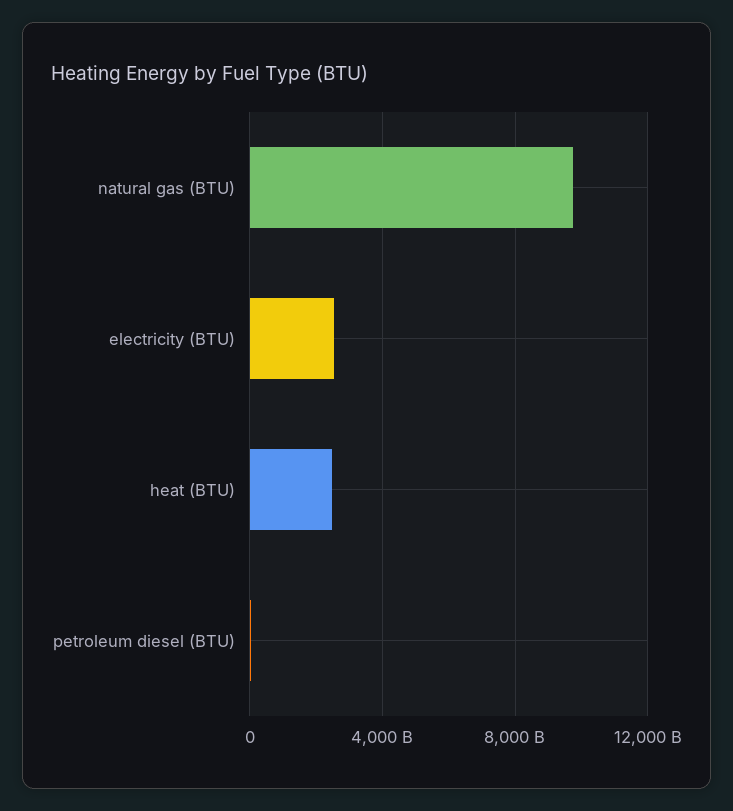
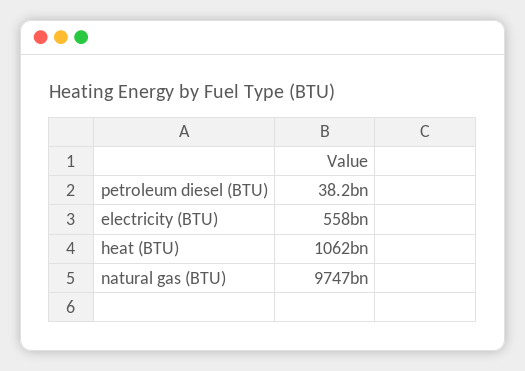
  {
    "natural gas (BTU)": 9747000000000,
-   "electricity (BTU)": 2500000000000,
+   "electricity (BTU)": 558000000000,
-   "heat (BTU)": 2500000000000,
+   "heat (BTU)": 1062000000000,
    "petroleum diesel (BTU)": 38200000000
  }

